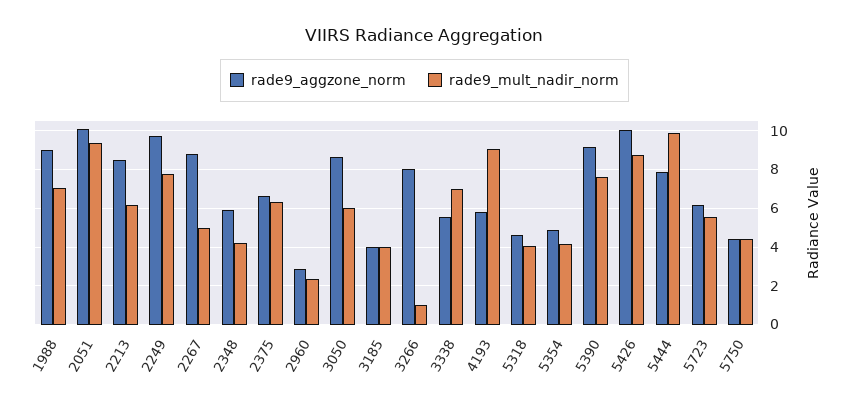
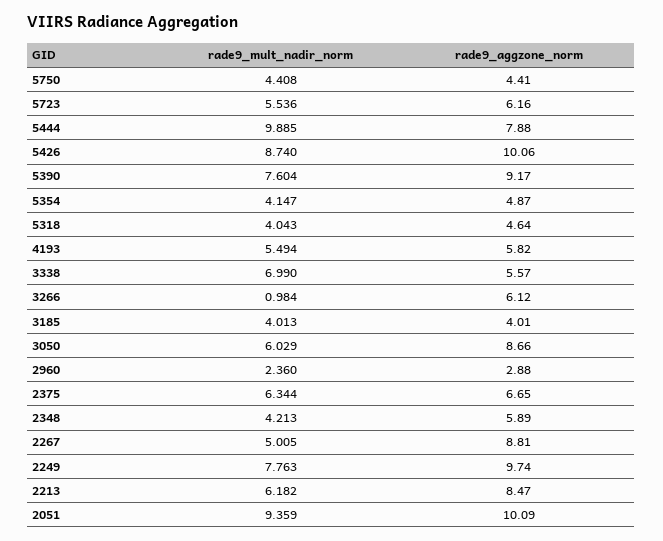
  {
    "rade9_aggzone_norm": {
-     "1988": 9,
      "2051": 10.09,
      "2213": 8.47,
      "2249": 9.74,
      "2267": 8.81,
      "2348": 5.89,
      "2375": 6.65,
      "2960": 2.88,
      "3050": 8.66,
      "3185": 4.01,
-     "3266": 8,
+     "3266": 6.12,
      "3338": 5.57,
      "4193": 5.82,
      "5318": 4.64,
      "5354": 4.87,
      "5390": 9.17,
      "5426": 10.06,
      "5444": 7.88,
      "5723": 6.16,
      "5750": 4.41
    },
    "rade9_mult_nadir_norm": {
-     "1988": 7,
      "2051": 9.359,
      "2213": 6.182,
      "2249": 7.763,
      "2267": 5.005,
      "2348": 4.213,
      "2375": 6.344,
      "2960": 2.36,
      "3050": 6.029,
      "3185": 4.013,
      "3266": 0.984,
      "3338": 6.99,
-     "4193": 9,
+     "4193": 5.494,
      "5318": 4.043,
      "5354": 4.147,
      "5390": 7.604,
      "5426": 8.74,
      "5444": 9.885,
      "5723": 5.536,
      "5750": 4.408
    }
  }

